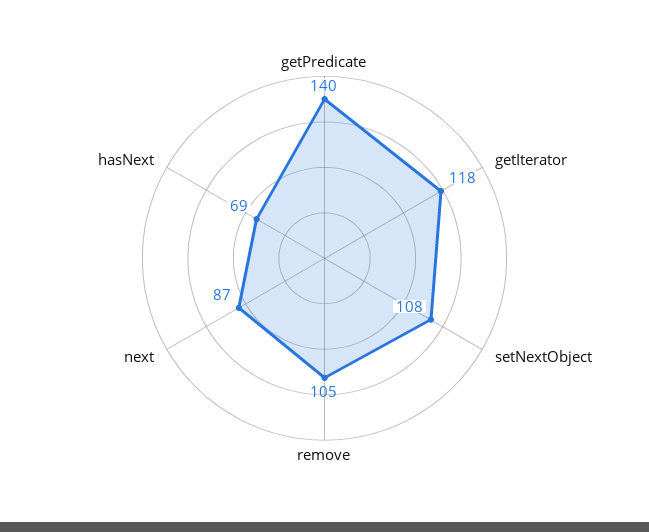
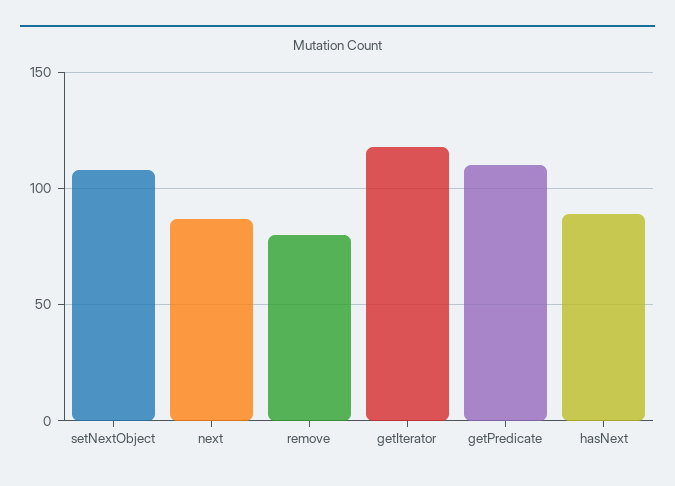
  {
-   "getPredicate": 140,
+   "getPredicate": 110,
    "getIterator": 118,
    "setNextObject": 108,
-   "remove": 105,
+   "remove": 80,
    "next": 87,
-   "hasNext": 69
+   "hasNext": 90
  }

